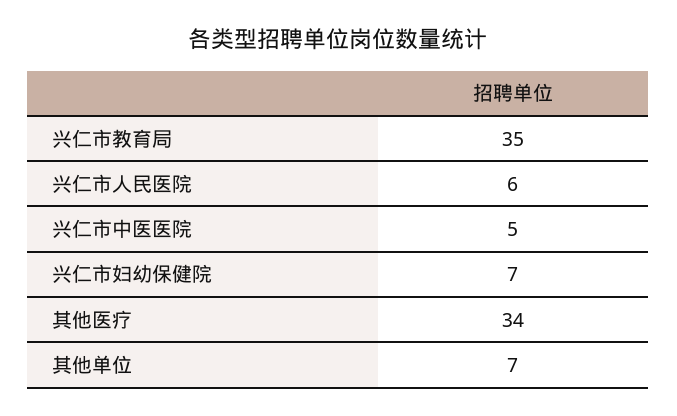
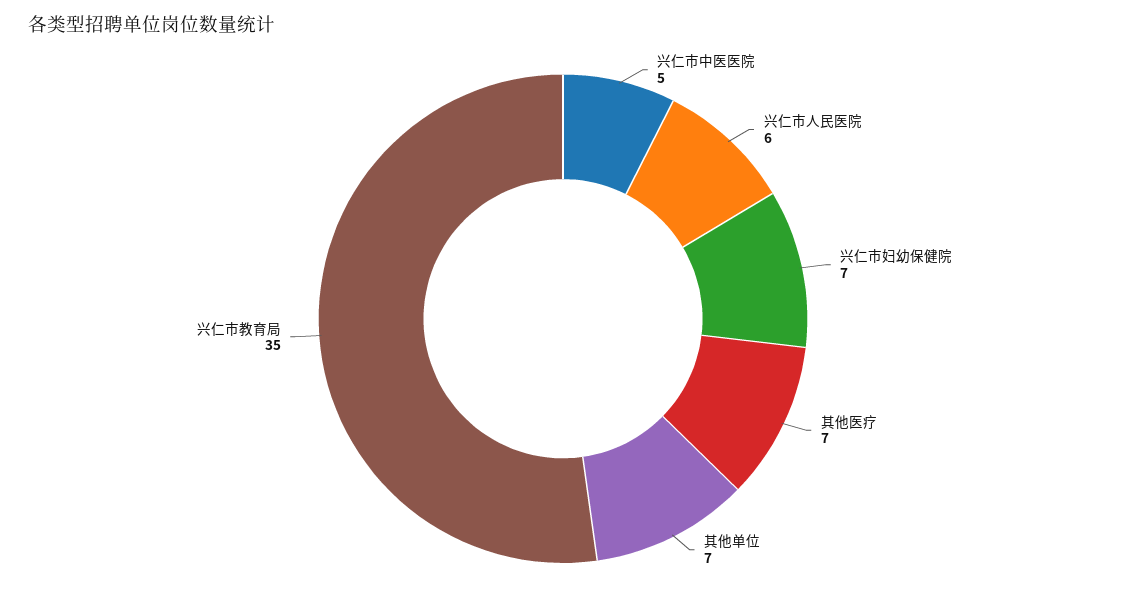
  {
    "兴仁市教育局": 35,
    "兴仁市人民医院": 6,
    "兴仁市中医医院": 5,
    "兴仁市妇幼保健院": 7,
-   "其他医疗": 34,
+   "其他医疗": 7,
    "其他单位": 7
  }

